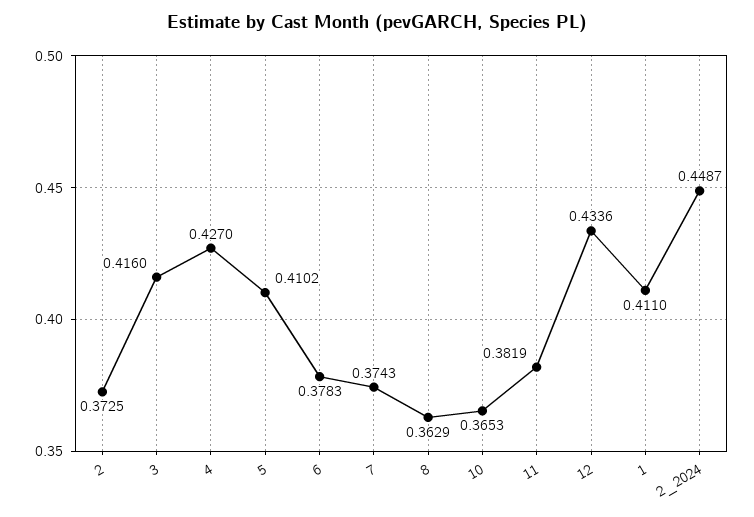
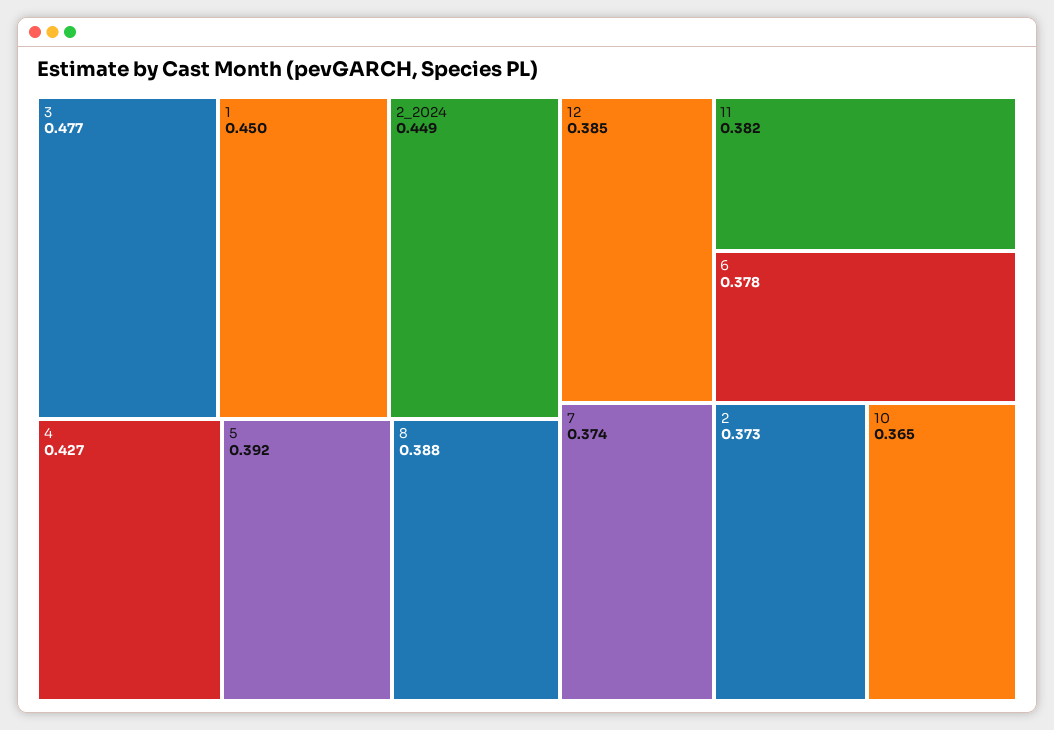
  {
    "2": 0.3725,
-   "3": 0.416,
+   "3": 0.477,
    "4": 0.427,
-   "5": 0.4102,
+   "5": 0.392,
    "6": 0.3783,
    "7": 0.3743,
-   "8": 0.3629,
+   "8": 0.388,
    "10": 0.3653,
    "11": 0.3819,
-   "12": 0.4336,
+   "12": 0.385,
-   "1": 0.411,
+   "1": 0.45,
    "2_2024": 0.4487
  }

